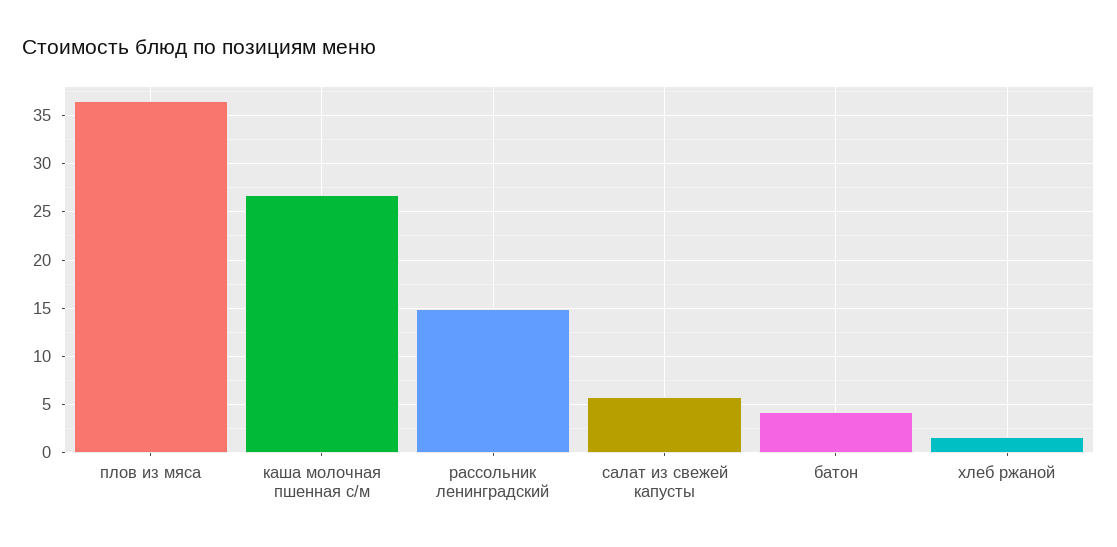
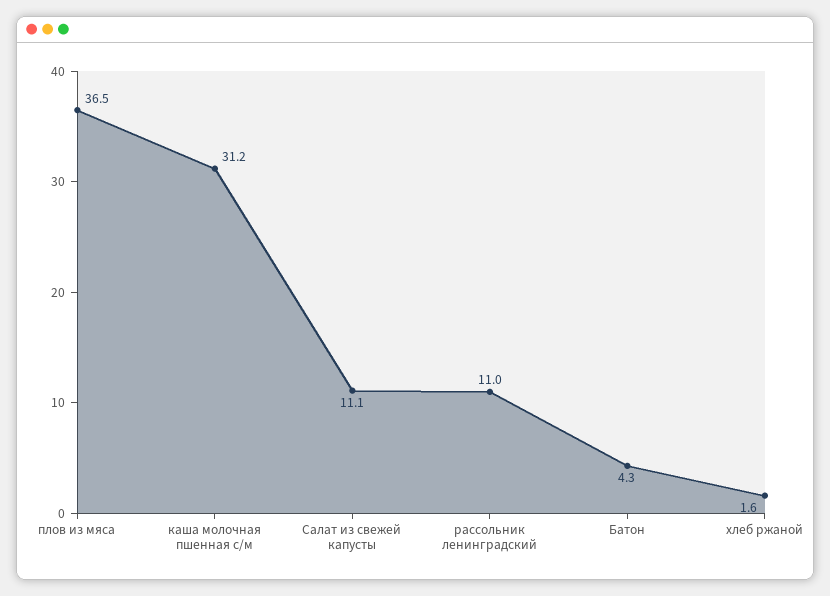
  {
    "плов из мяса": 36.5,
-   "каша молочная пшенная с/м": 27,
+   "каша молочная пшенная с/м": 31.2,
-   "рассольник ленинградский": 15,
+   "рассольник ленинградский": 11,
-   "салат из свежей капусты": 6,
+   "салат из свежей капусты": 11.1,
    "батон": 4.3,
    "хлеб ржаной": 1.6
  }

